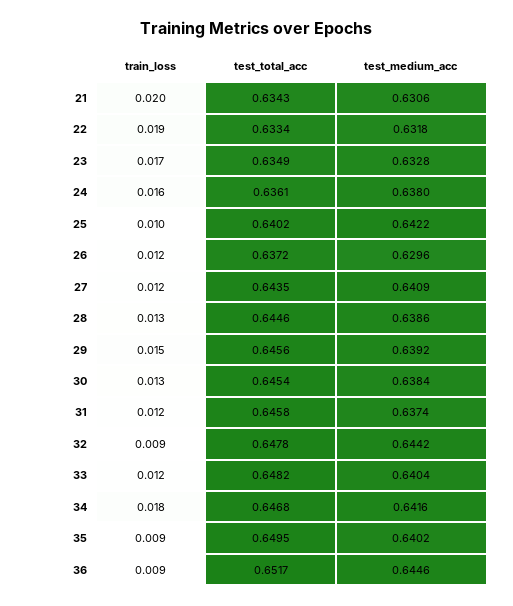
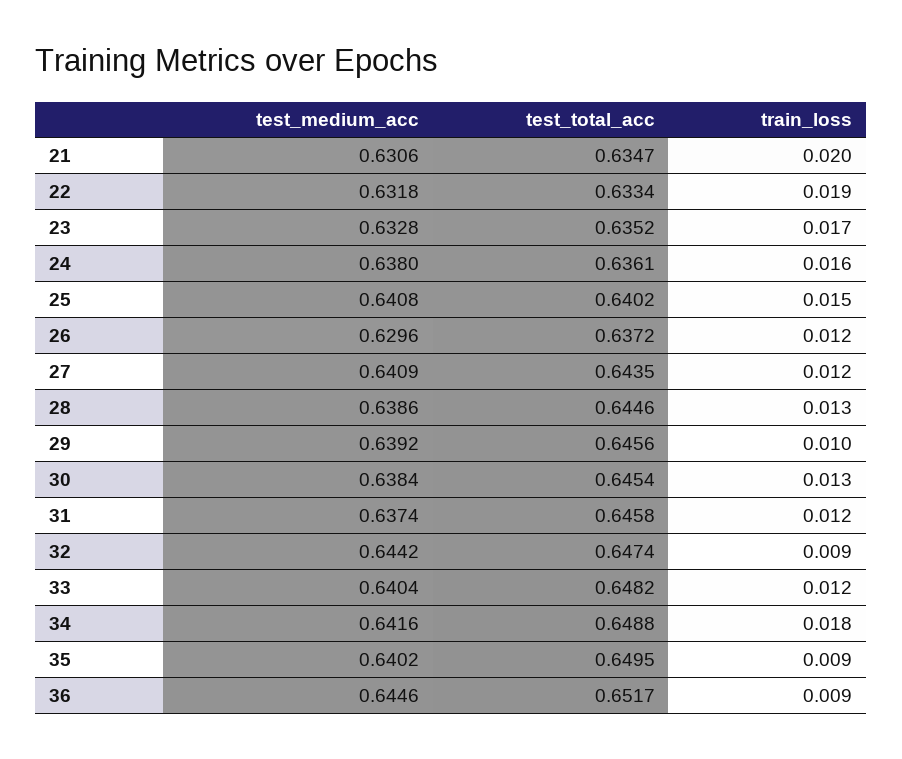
  {
    "train_loss": {
      "21": 0.02,
      "22": 0.019,
      "23": 0.017,
      "24": 0.016,
-     "25": 0.01,
+     "25": 0.015,
      "26": 0.012,
      "27": 0.012,
      "28": 0.013,
-     "29": 0.015,
+     "29": 0.01,
      "30": 0.013,
      "31": 0.012,
      "32": 0.009,
      "33": 0.012,
      "34": 0.018,
      "35": 0.009,
      "36": 0.009
    },
    "test_total_acc": {
-     "21": 0.6343,
+     "21": 0.6347,
      "22": 0.6334,
-     "23": 0.6349,
+     "23": 0.6352,
      "24": 0.6361,
      "25": 0.6402,
      "26": 0.6372,
      "27": 0.6435,
      "28": 0.6446,
      "29": 0.6456,
      "30": 0.6454,
      "31": 0.6458,
-     "32": 0.6478,
+     "32": 0.6474,
      "33": 0.6482,
-     "34": 0.6468,
+     "34": 0.6488,
      "35": 0.6495,
      "36": 0.6517
    },
    "test_medium_acc": {
      "21": 0.6306,
      "22": 0.6318,
      "23": 0.6328,
      "24": 0.638,
-     "25": 0.6422,
+     "25": 0.6408,
      "26": 0.6296,
      "27": 0.6409,
      "28": 0.6386,
      "29": 0.6392,
      "30": 0.6384,
      "31": 0.6374,
      "32": 0.6442,
      "33": 0.6404,
      "34": 0.6416,
      "35": 0.6402,
      "36": 0.6446
    }
  }

